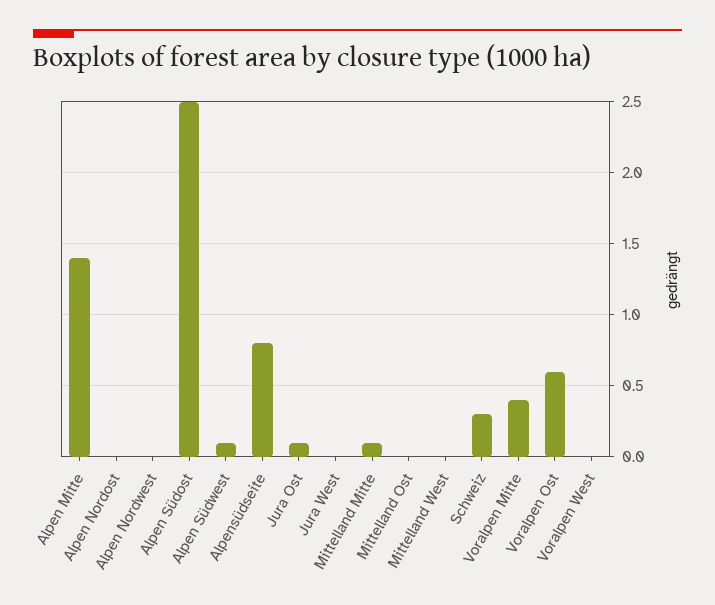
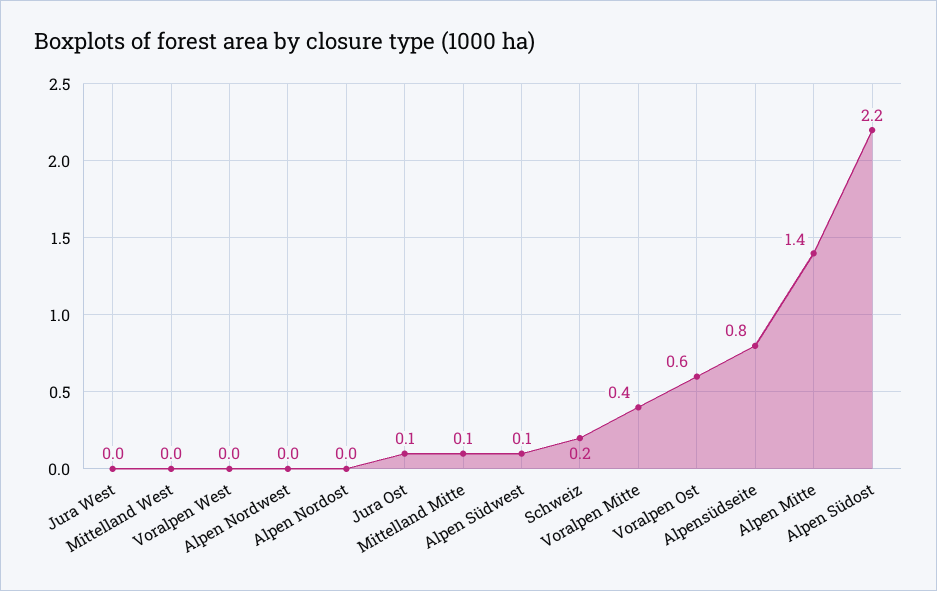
  {
    "Alpen Mitte": 1.4,
    "Alpen Nordost": 0,
    "Alpen Nordwest": 0,
-   "Alpen Südost": 2.5,
+   "Alpen Südost": 2.2,
    "Alpen Südwest": 0.1,
    "Alpensüdseite": 0.8,
    "Jura Ost": 0.1,
    "Jura West": 0,
    "Mittelland Mitte": 0.1,
-   "Mittelland Ost": 0,
    "Mittelland West": 0,
-   "Schweiz": 0.3,
+   "Schweiz": 0.2,
    "Voralpen Mitte": 0.4,
    "Voralpen Ost": 0.6,
    "Voralpen West": 0
  }

